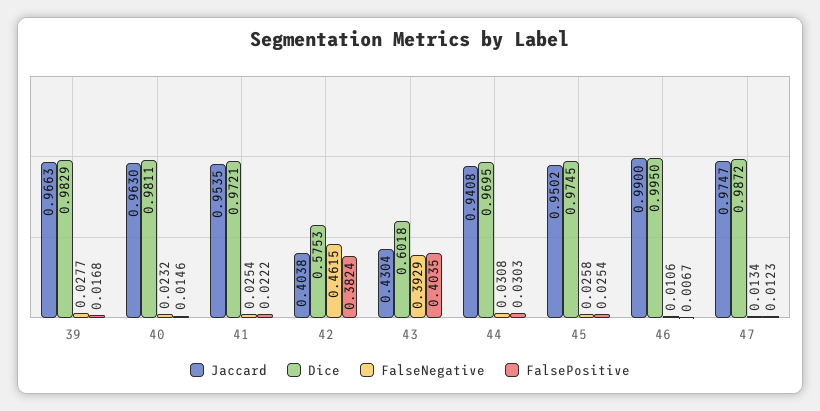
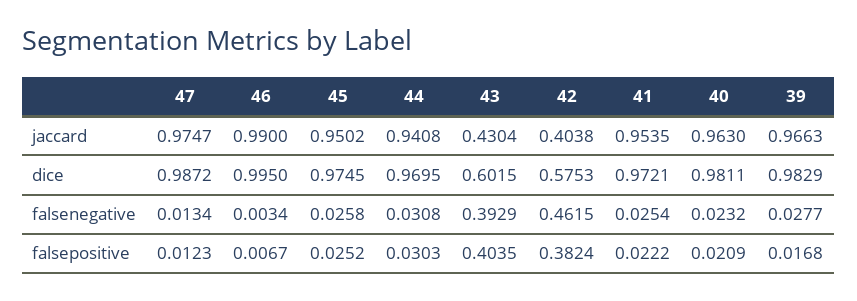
  {
    "Jaccard": {
      "39": 0.9663,
      "40": 0.963,
      "41": 0.9535,
      "42": 0.4038,
      "43": 0.4304,
      "44": 0.9408,
      "45": 0.9502,
      "46": 0.99,
      "47": 0.9747
    },
    "Dice": {
      "39": 0.9829,
      "40": 0.9811,
      "41": 0.9721,
      "42": 0.5753,
-     "43": 0.6018,
+     "43": 0.6015,
      "44": 0.9695,
      "45": 0.9745,
      "46": 0.995,
      "47": 0.9872
    },
    "FalseNegative": {
      "39": 0.0277,
      "40": 0.0232,
      "41": 0.0254,
      "42": 0.4615,
      "43": 0.3929,
      "44": 0.0308,
      "45": 0.0258,
-     "46": 0.0106,
+     "46": 0.0034,
      "47": 0.0134
    },
    "FalsePositive": {
      "39": 0.0168,
-     "40": 0.0146,
+     "40": 0.0209,
      "41": 0.0222,
      "42": 0.3824,
      "43": 0.4035,
      "44": 0.0303,
-     "45": 0.0254,
+     "45": 0.0252,
      "46": 0.0067,
      "47": 0.0123
    }
  }

